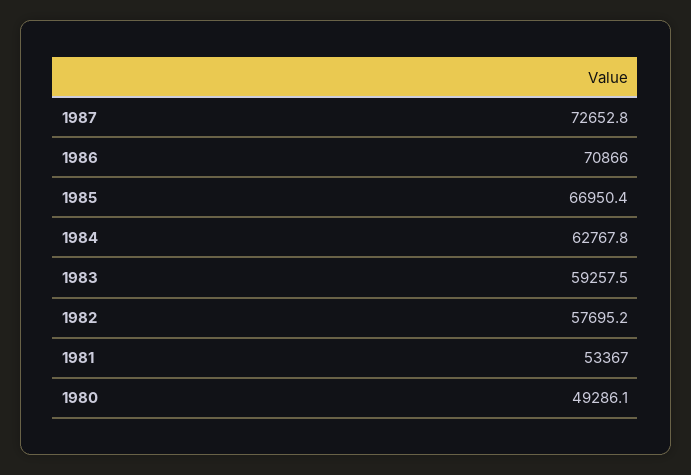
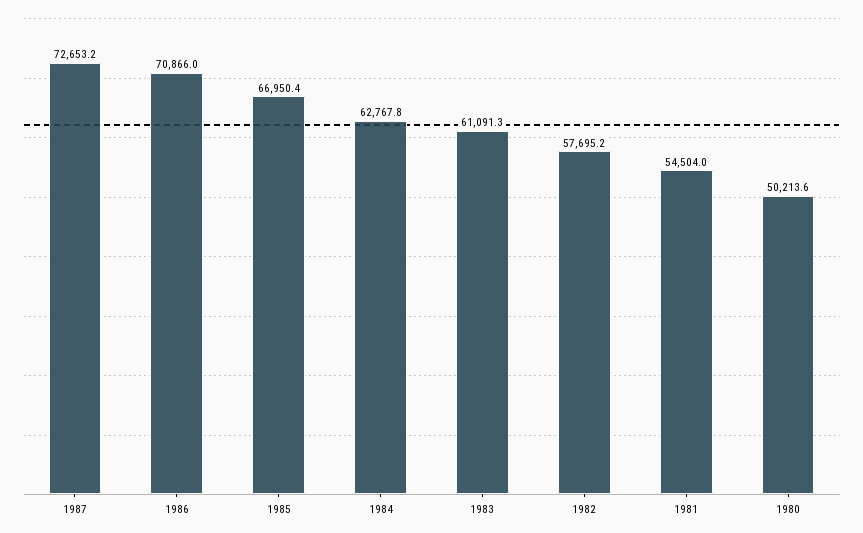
  {
-   "1987": 72652.8,
+   "1987": 72653.2,
    "1986": 70866,
    "1985": 66950.4,
    "1984": 62767.8,
-   "1983": 59257.5,
+   "1983": 61091.3,
    "1982": 57695.2,
-   "1981": 53367,
+   "1981": 54504,
-   "1980": 49286.1
+   "1980": 50213.6
  }

